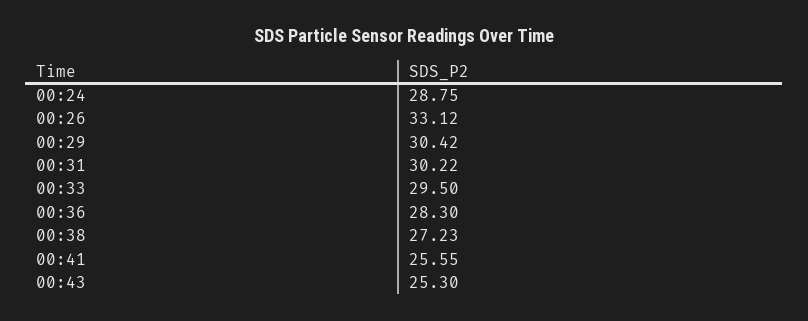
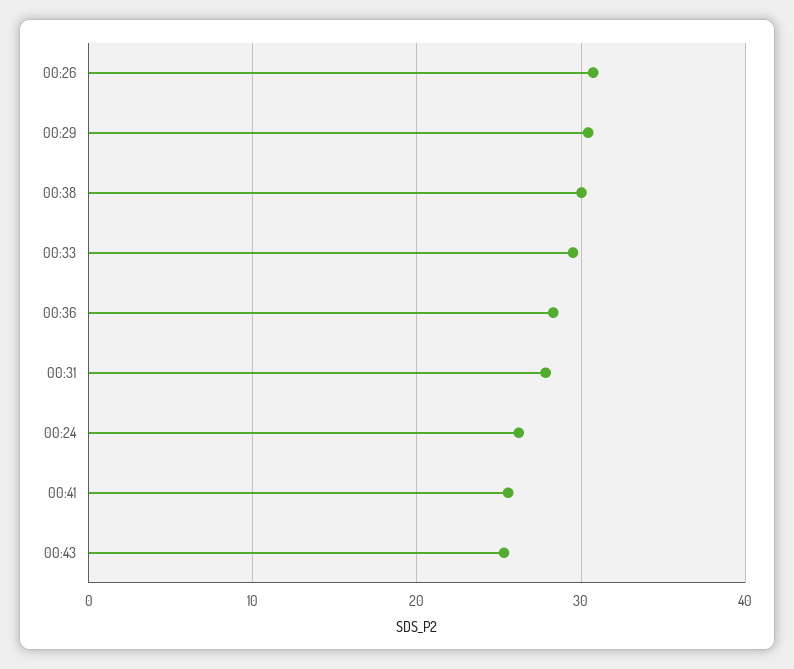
  {
-   "00:24": 28.75,
+   "00:24": 26,
-   "00:26": 33.12,
+   "00:26": 31,
    "00:29": 30.42,
-   "00:31": 30.22,
+   "00:31": 28,
    "00:33": 29.5,
    "00:36": 28.3,
-   "00:38": 27.23,
+   "00:38": 30,
    "00:41": 25.55,
    "00:43": 25.3
  }

